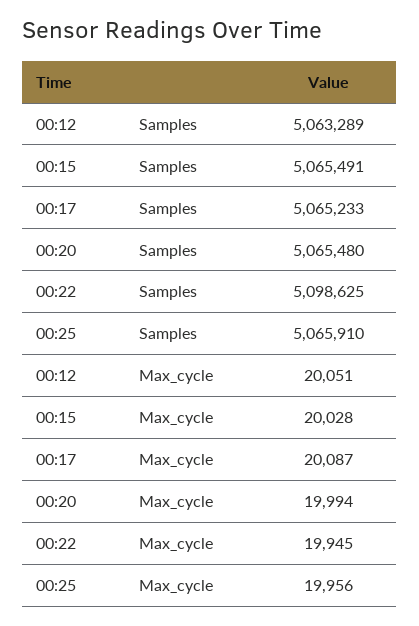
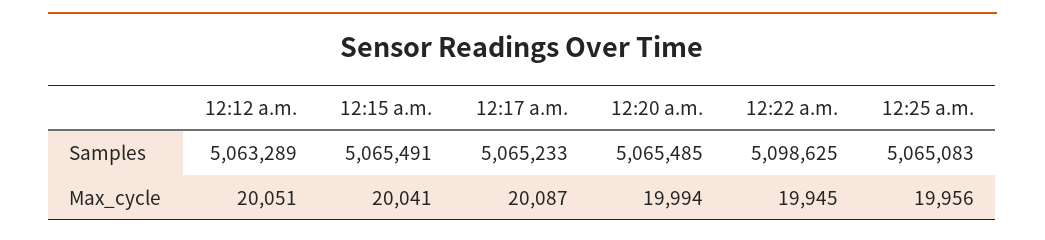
  {
    "00:12": {
      "Samples": 5063289,
      "Max_cycle": 20051
    },
    "00:15": {
      "Samples": 5065491,
-     "Max_cycle": 20028
+     "Max_cycle": 20041
    },
    "00:17": {
      "Samples": 5065233,
      "Max_cycle": 20087
    },
    "00:20": {
-     "Samples": 5065480,
+     "Samples": 5065485,
      "Max_cycle": 19994
    },
    "00:22": {
      "Samples": 5098625,
      "Max_cycle": 19945
    },
    "00:25": {
-     "Samples": 5065910,
+     "Samples": 5065083,
      "Max_cycle": 19956
    }
  }

